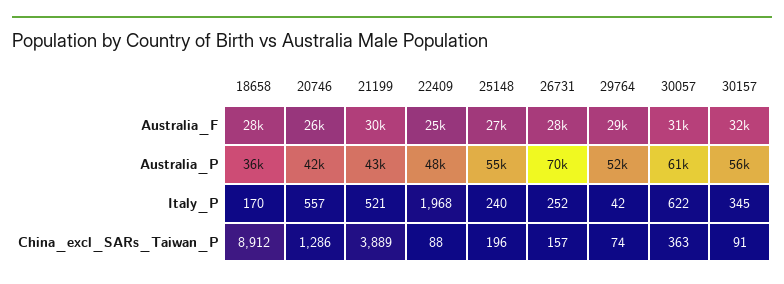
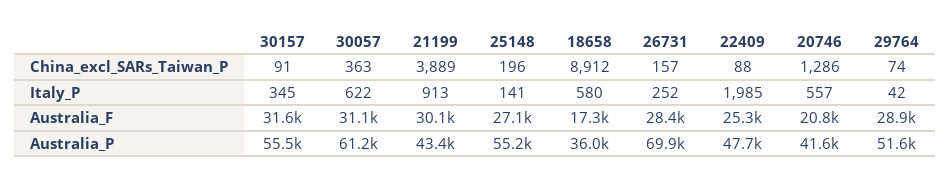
  {
    "18658": {
-     "Australia_F": 28000,
+     "Australia_F": 17300,
      "Australia_P": 36000,
-     "Italy_P": 170,
+     "Italy_P": 580,
      "China_excl_SARs_Taiwan_P": 8912
    },
    "20746": {
-     "Australia_F": 26000,
+     "Australia_F": 20800,
      "Australia_P": 41600,
      "Italy_P": 557,
      "China_excl_SARs_Taiwan_P": 1286
    },
    "21199": {
      "Australia_F": 30100,
      "Australia_P": 43400,
-     "Italy_P": 521,
+     "Italy_P": 913,
      "China_excl_SARs_Taiwan_P": 3889
    },
    "22409": {
      "Australia_F": 25300,
      "Australia_P": 47700,
-     "Italy_P": 1968,
+     "Italy_P": 1985,
      "China_excl_SARs_Taiwan_P": 88
    },
    "25148": {
      "Australia_F": 27100,
      "Australia_P": 55200,
-     "Italy_P": 240,
+     "Italy_P": 141,
      "China_excl_SARs_Taiwan_P": 196
    },
    "26731": {
      "Australia_F": 28400,
      "Australia_P": 69900,
      "Italy_P": 252,
      "China_excl_SARs_Taiwan_P": 157
    },
    "29764": {
      "Australia_F": 28900,
      "Australia_P": 51600,
      "Italy_P": 42,
      "China_excl_SARs_Taiwan_P": 74
    },
    "30057": {
      "Australia_F": 31100,
      "Australia_P": 61200,
      "Italy_P": 622,
      "China_excl_SARs_Taiwan_P": 363
    },
    "30157": {
      "Australia_F": 31600,
      "Australia_P": 55500,
      "Italy_P": 345,
      "China_excl_SARs_Taiwan_P": 91
    }
  }

